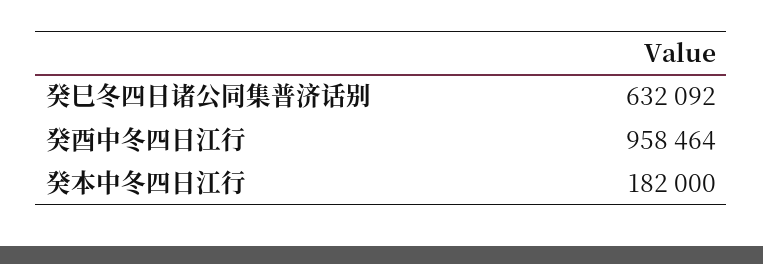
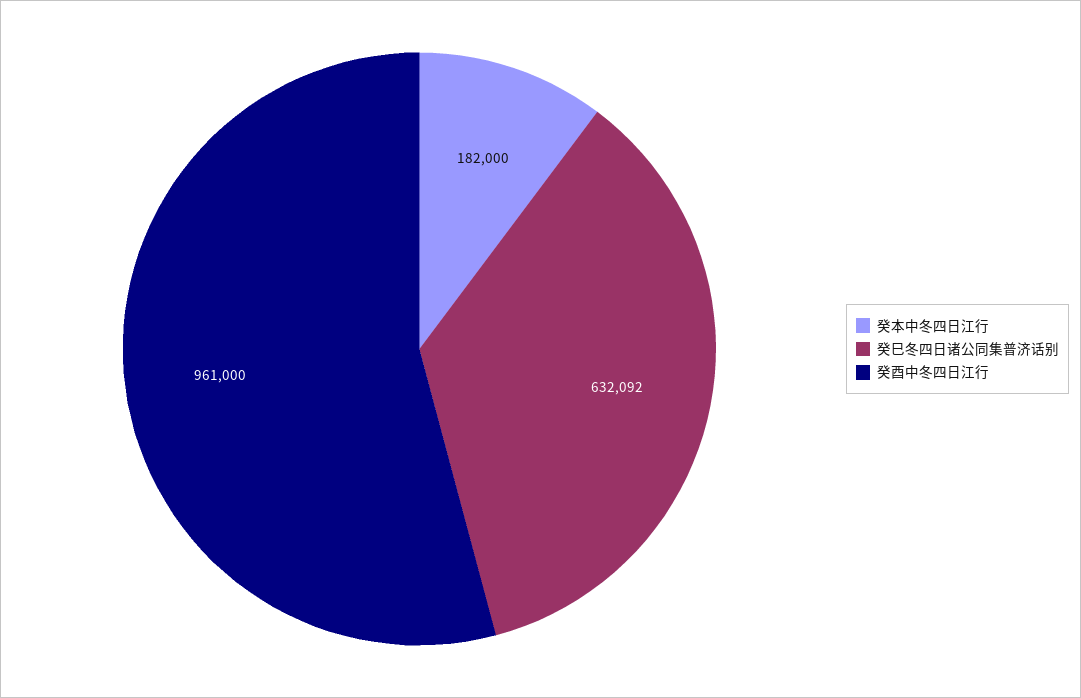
  {
    "癸巳冬四日诸公同集普济话别": 632092,
-   "癸酉中冬四日江行": 958464,
+   "癸酉中冬四日江行": 961000,
    "癸本中冬四日江行": 182000
  }

